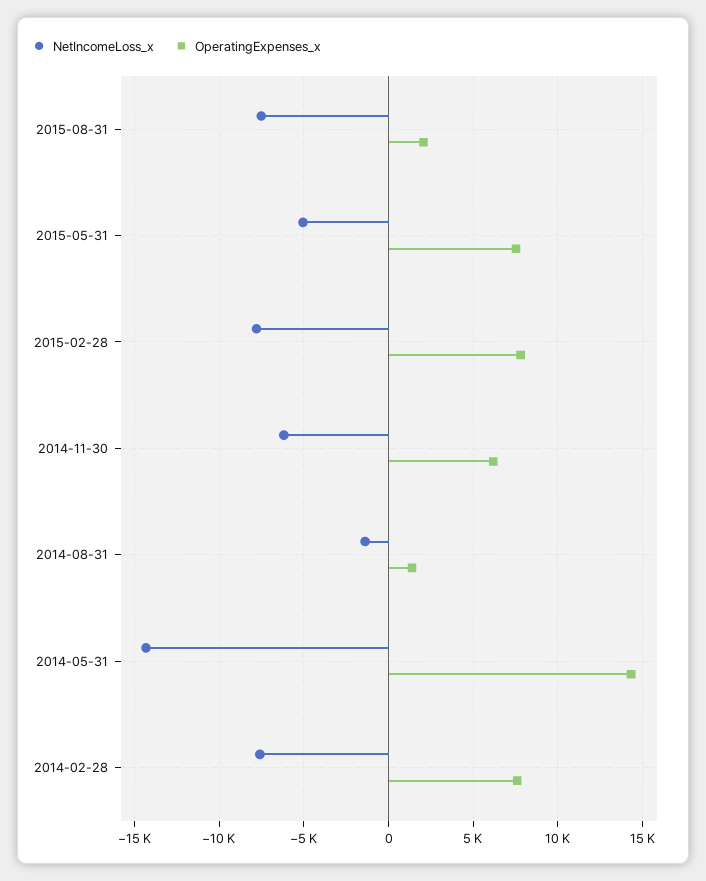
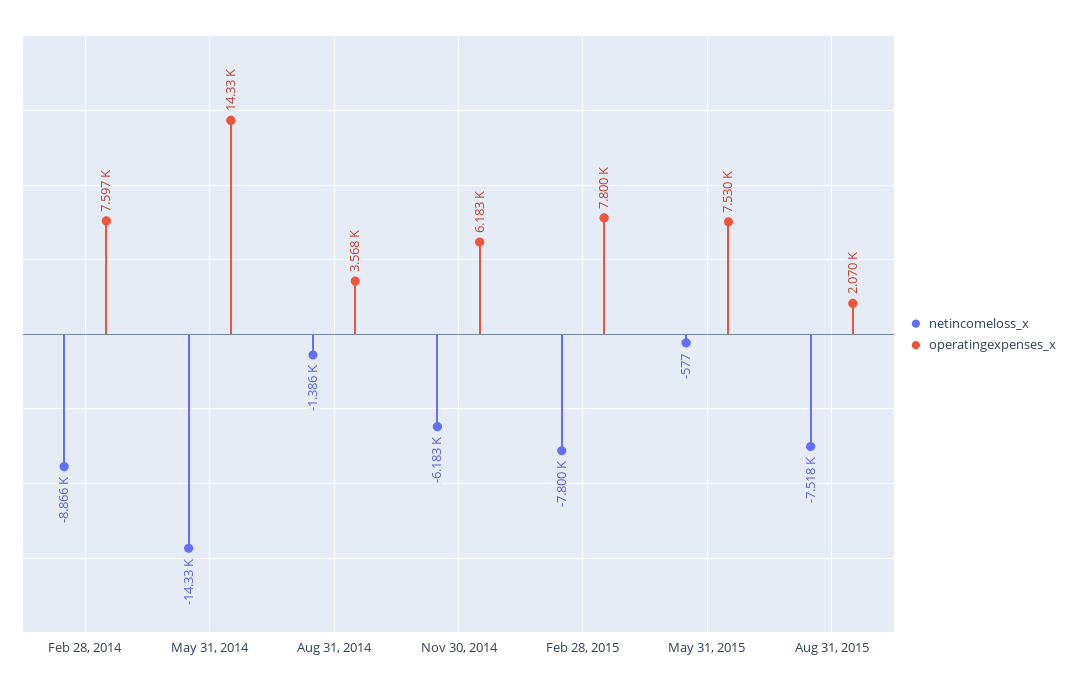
  {
    "NetIncomeLoss_x": {
      "2015-08-31": -7518,
-     "2015-05-31": -5000,
+     "2015-05-31": -577,
      "2015-02-28": -7800,
      "2014-11-30": -6183,
      "2014-08-31": -1386,
      "2014-05-31": -14330,
-     "2014-02-28": -7500
+     "2014-02-28": -8866
    },
    "OperatingExpenses_x": {
      "2015-08-31": 2070,
      "2015-05-31": 7530,
      "2015-02-28": 7800,
      "2014-11-30": 6183,
-     "2014-08-31": 1500,
+     "2014-08-31": 3568,
      "2014-05-31": 14330,
      "2014-02-28": 7597
    }
  }

